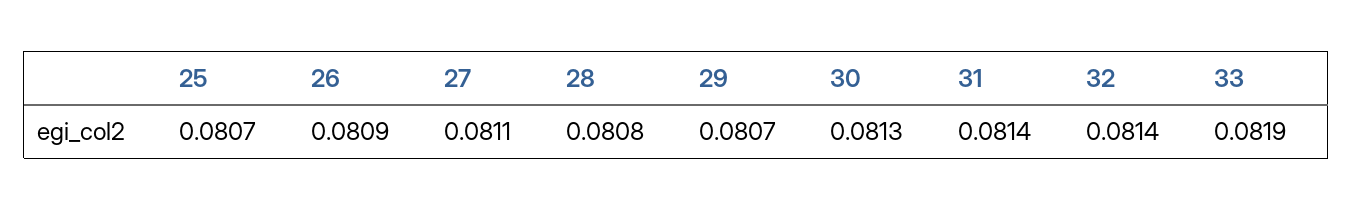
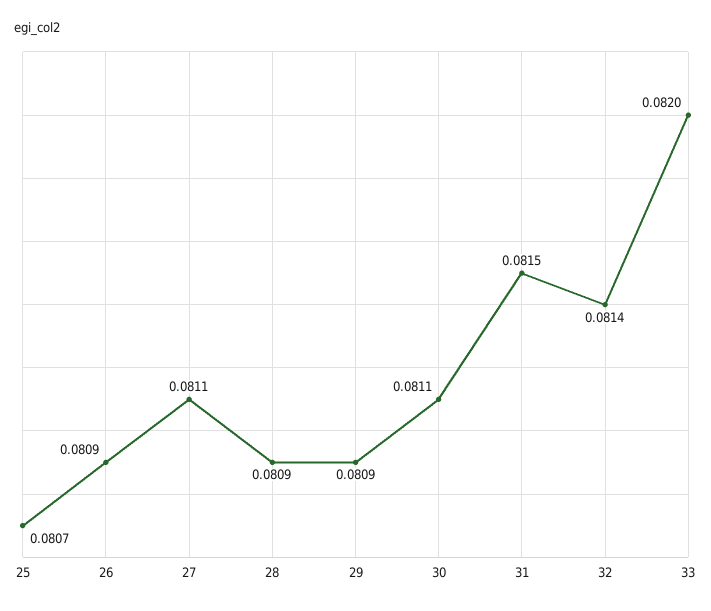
  {
    "25": 0.0807,
    "26": 0.0809,
    "27": 0.0811,
-   "28": 0.0808,
+   "28": 0.0809,
-   "29": 0.0807,
+   "29": 0.0809,
-   "30": 0.0813,
+   "30": 0.0811,
-   "31": 0.0814,
+   "31": 0.0815,
    "32": 0.0814,
-   "33": 0.0819
+   "33": 0.082
  }

